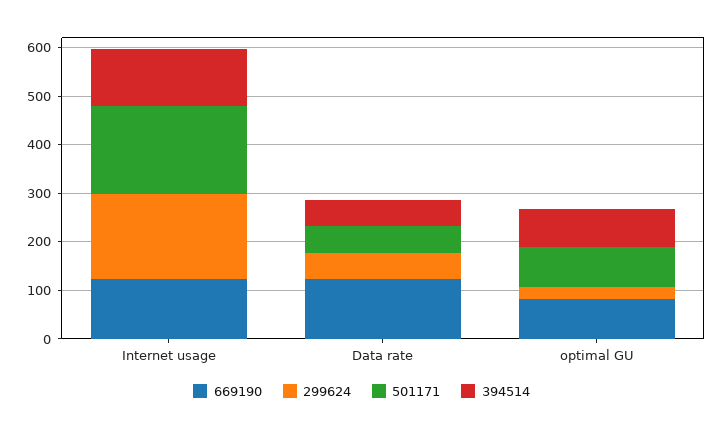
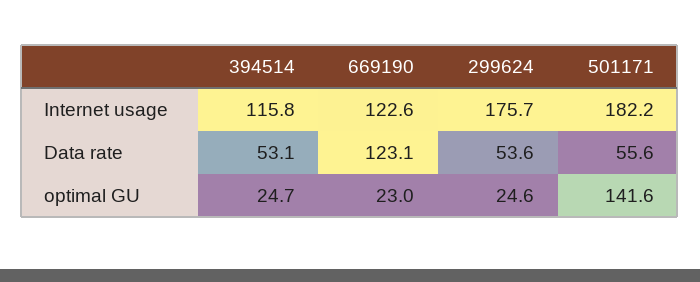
  {
    "669190": {
      "Internet usage": 122.6,
      "Data rate": 123.1,
-     "optimal GU": 80
+     "optimal GU": 23
    },
    "299624": {
      "Internet usage": 175.7,
      "Data rate": 53.6,
      "optimal GU": 24.6
    },
    "501171": {
      "Internet usage": 182.2,
      "Data rate": 55.6,
-     "optimal GU": 80
+     "optimal GU": 141.6
    },
    "394514": {
      "Internet usage": 115.8,
      "Data rate": 53.1,
-     "optimal GU": 80
+     "optimal GU": 24.7
    }
  }

